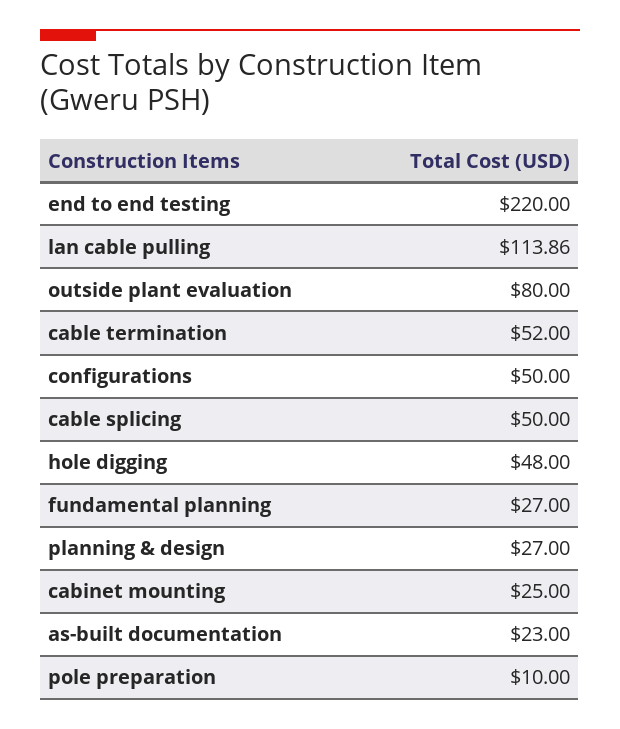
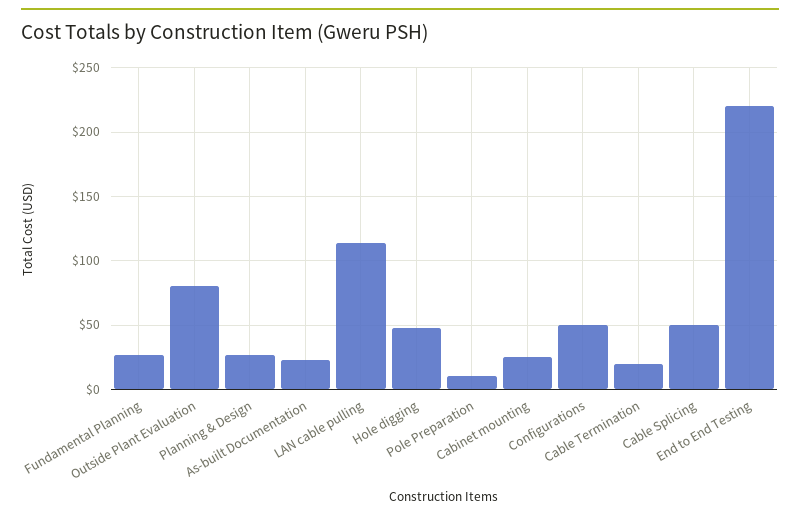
  {
    "end to end testing": 220,
    "lan cable pulling": 113.86,
    "outside plant evaluation": 80,
-   "cable termination": 52,
+   "cable termination": 20,
    "configurations": 50,
    "cable splicing": 50,
    "hole digging": 48,
    "fundamental planning": 27,
    "planning & design": 27,
    "cabinet mounting": 25,
    "as-built documentation": 23,
    "pole preparation": 10
  }

